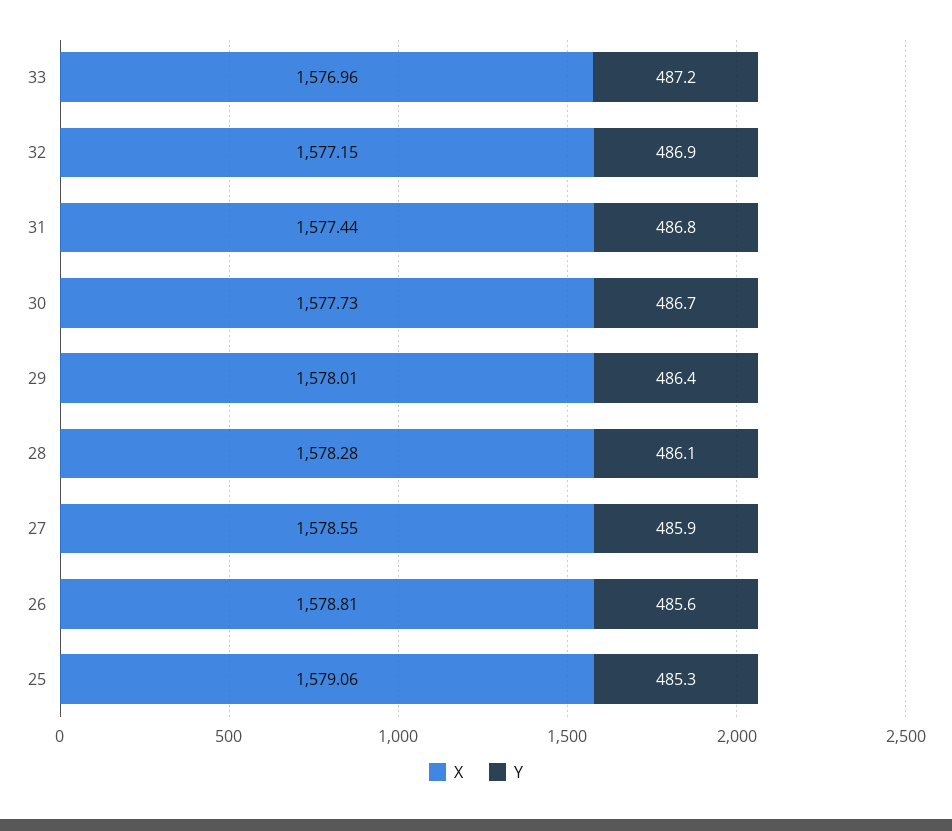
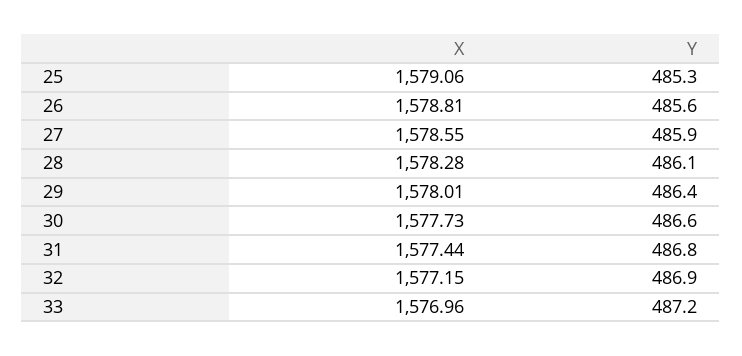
  {
    "X": {
      "33": 1576.96,
      "32": 1577.15,
      "31": 1577.44,
      "30": 1577.73,
      "29": 1578.01,
      "28": 1578.28,
      "27": 1578.55,
      "26": 1578.81,
      "25": 1579.06
    },
    "Y": {
      "33": 487.2,
      "32": 486.9,
      "31": 486.8,
-     "30": 486.7,
+     "30": 486.6,
      "29": 486.4,
      "28": 486.1,
      "27": 485.9,
      "26": 485.6,
      "25": 485.3
    }
  }

